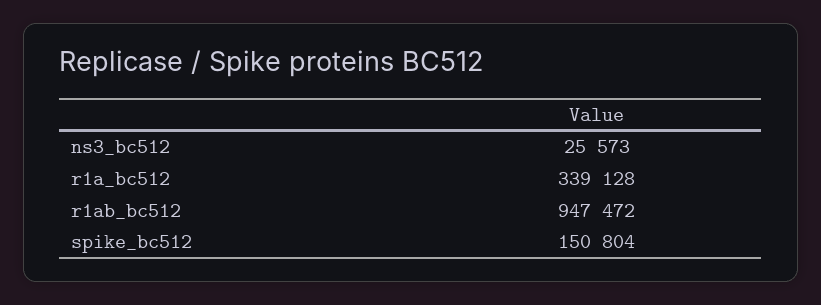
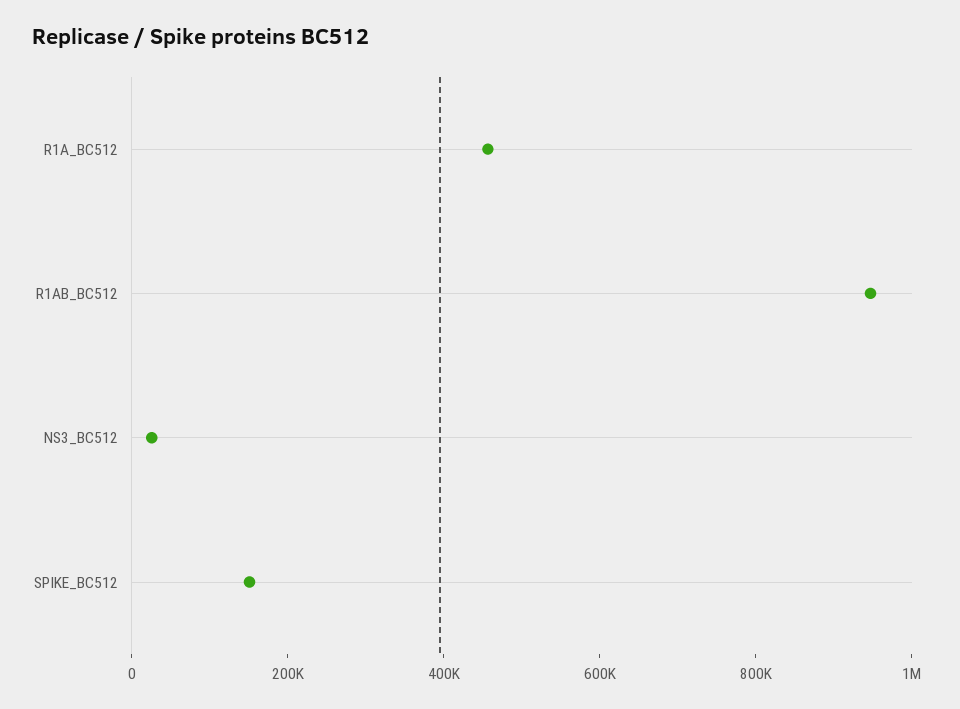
  {
    "ns3_bc512": 25573,
-   "r1a_bc512": 339128,
+   "r1a_bc512": 450000,
    "r1ab_bc512": 947472,
    "spike_bc512": 150804
  }

